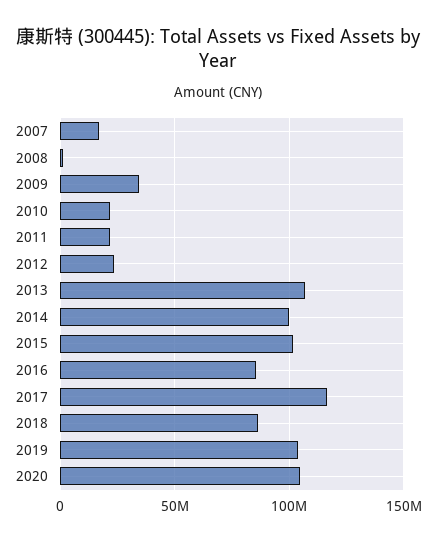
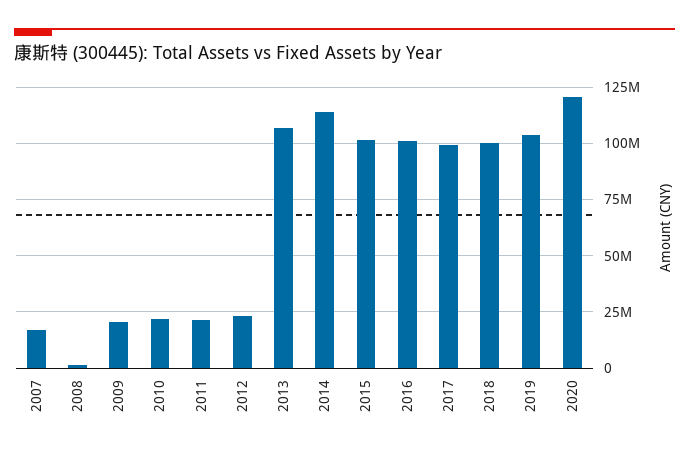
  {
    "2007": 15000000,
    "2008": 0,
-   "2009": 35000000,
+   "2009": 20000000,
    "2010": 20000000,
    "2011": 20000000,
    "2012": 25000000,
    "2013": 105000000,
-   "2014": 100000000,
+   "2014": 115000000,
    "2015": 100000000,
-   "2016": 85000000,
+   "2016": 100000000,
-   "2017": 115000000,
+   "2017": 100000000,
-   "2018": 85000000,
+   "2018": 100000000,
    "2019": 105000000,
-   "2020": 105000000
+   "2020": 120000000
  }

